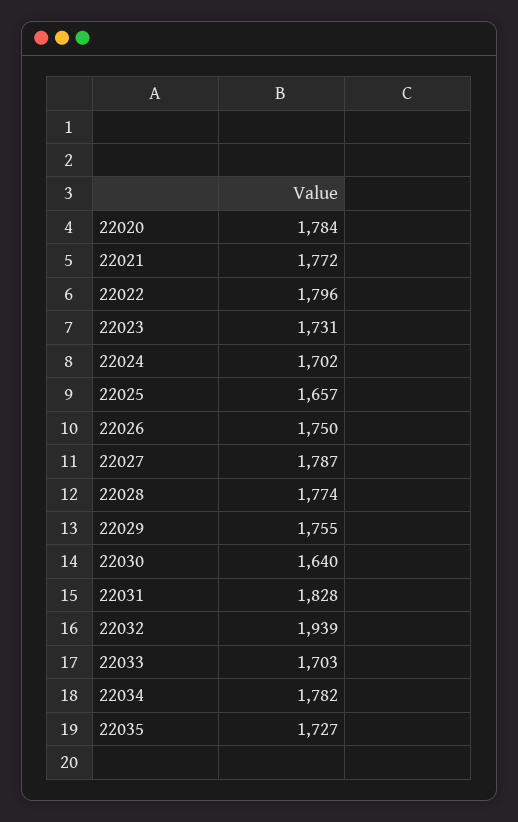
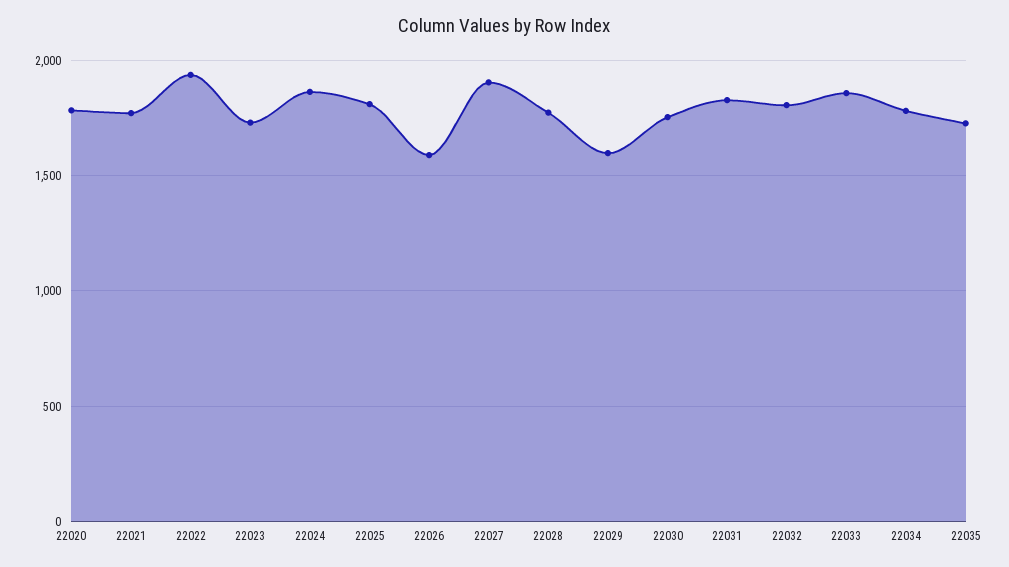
  {
    "22020": 1784,
    "22021": 1772,
-   "22022": 1796,
+   "22022": 1950,
    "22023": 1731,
-   "22024": 1702,
+   "22024": 1850,
-   "22025": 1657,
+   "22025": 1800,
-   "22026": 1750,
+   "22026": 1600,
-   "22027": 1787,
+   "22027": 1900,
    "22028": 1774,
-   "22029": 1755,
+   "22029": 1600,
-   "22030": 1640,
+   "22030": 1750,
    "22031": 1828,
-   "22032": 1939,
+   "22032": 1800,
-   "22033": 1703,
+   "22033": 1850,
    "22034": 1782,
    "22035": 1727
  }

